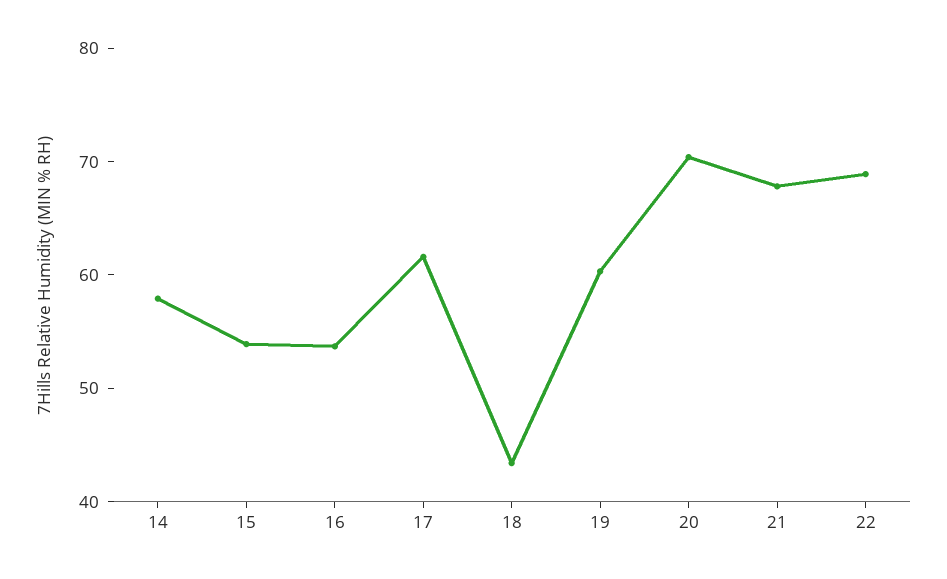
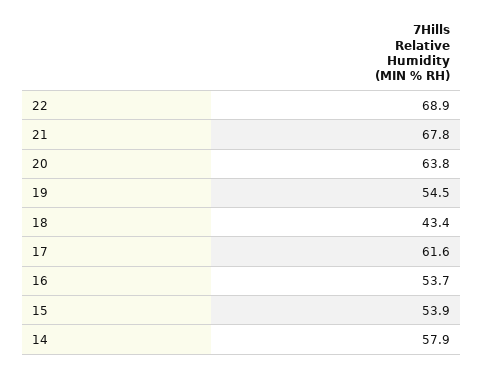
  {
    "14": 57.9,
    "15": 53.9,
    "16": 53.7,
    "17": 61.6,
    "18": 43.4,
-   "19": 60,
+   "19": 54.5,
-   "20": 70,
+   "20": 63.8,
    "21": 67.8,
    "22": 68.9
  }

